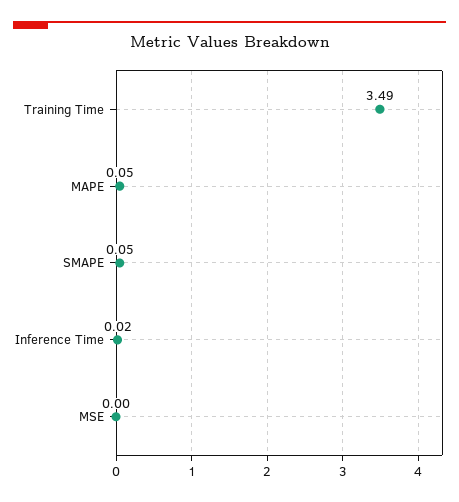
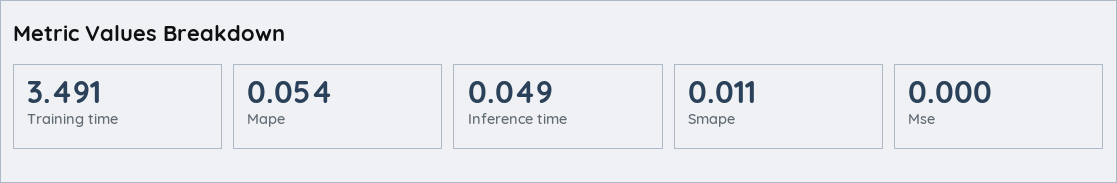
  {
    "Training Time": 3.491,
    "MAPE": 0.054,
-   "SMAPE": 0.05,
+   "SMAPE": 0.011,
-   "Inference Time": 0.02,
+   "Inference Time": 0.049,
    "MSE": 0
  }

